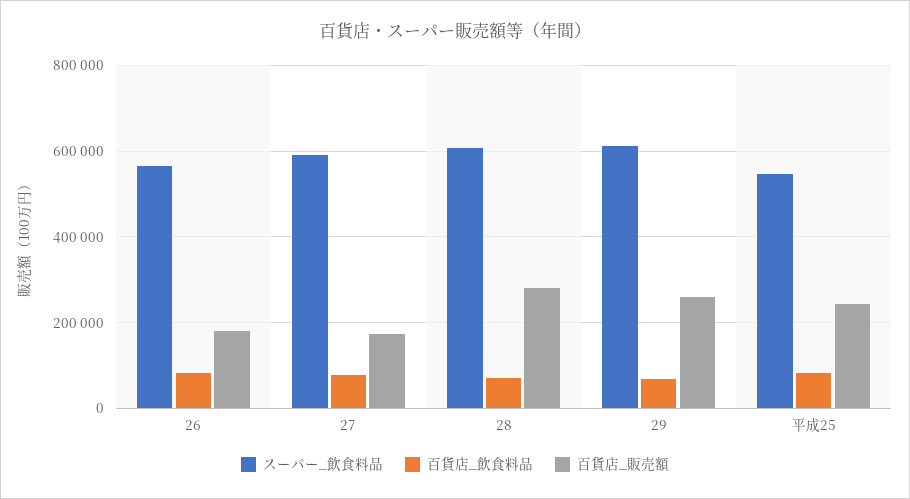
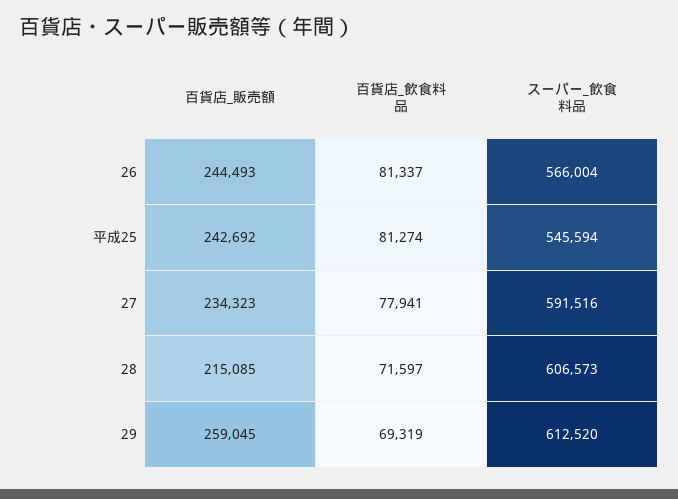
  {
    "スーパー_飲食料品": {
      "26": 566004,
      "27": 591516,
      "28": 606573,
      "29": 612520,
      "平成25": 545594
    },
    "百貨店_飲食料品": {
      "26": 81337,
      "27": 77941,
      "28": 71597,
      "29": 69319,
      "平成25": 81274
    },
    "百貨店_販売額": {
-     "26": 180000,
+     "26": 244493,
-     "27": 180000,
+     "27": 234323,
-     "28": 280000,
+     "28": 215085,
      "29": 259045,
      "平成25": 242692
    }
  }

